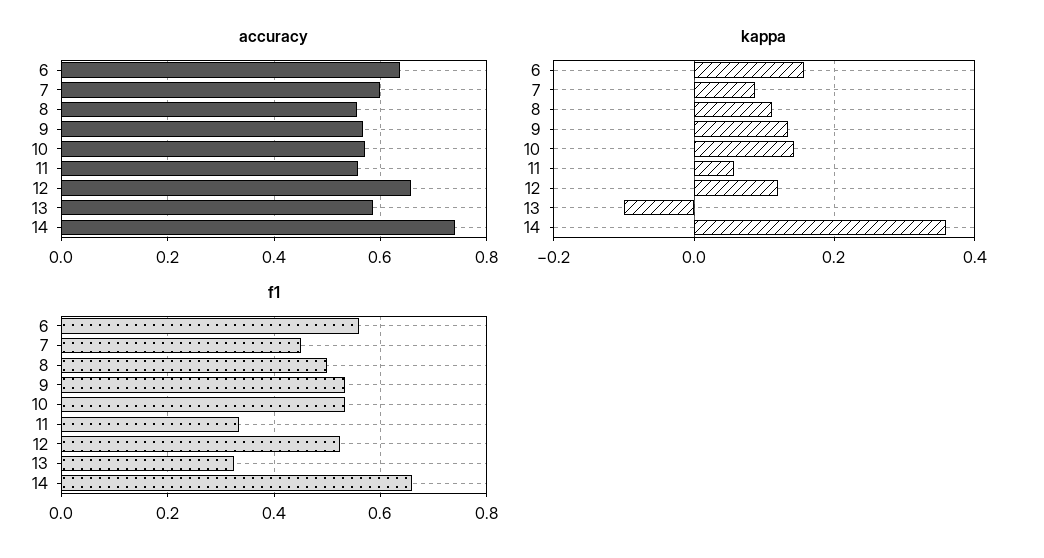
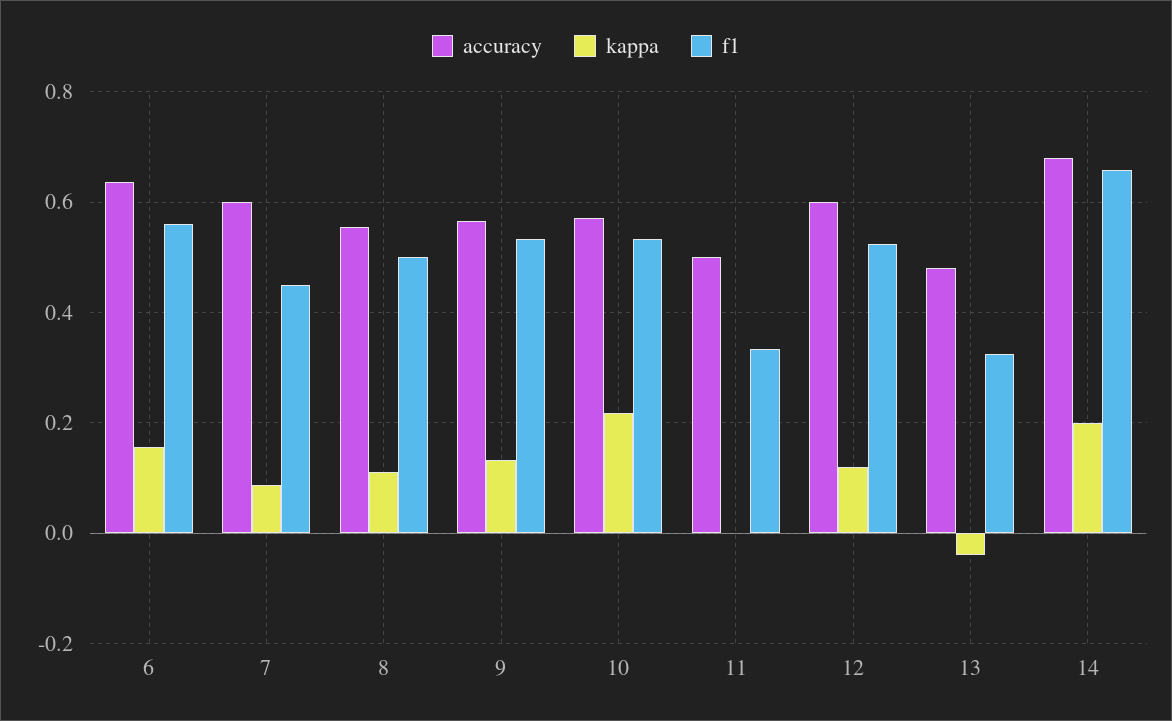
  {
    "accuracy": {
      "6": 0.64,
      "7": 0.6,
      "8": 0.56,
      "9": 0.56,
      "10": 0.58,
-     "11": 0.56,
+     "11": 0.5,
-     "12": 0.66,
+     "12": 0.6,
-     "13": 0.58,
+     "13": 0.48,
-     "14": 0.74
+     "14": 0.68
    },
    "kappa": {
      "6": 0.16,
      "7": 0.08,
      "8": 0.12,
      "9": 0.14,
-     "10": 0.14,
+     "10": 0.22,
-     "11": 0.06,
+     "11": 0,
      "12": 0.12,
-     "13": -0.1,
+     "13": -0.04,
-     "14": 0.36
+     "14": 0.2
    },
    "f1": {
      "6": 0.56,
      "7": 0.44,
      "8": 0.5,
      "9": 0.54,
      "10": 0.54,
      "11": 0.34,
      "12": 0.52,
      "13": 0.32,
      "14": 0.66
    }
  }

